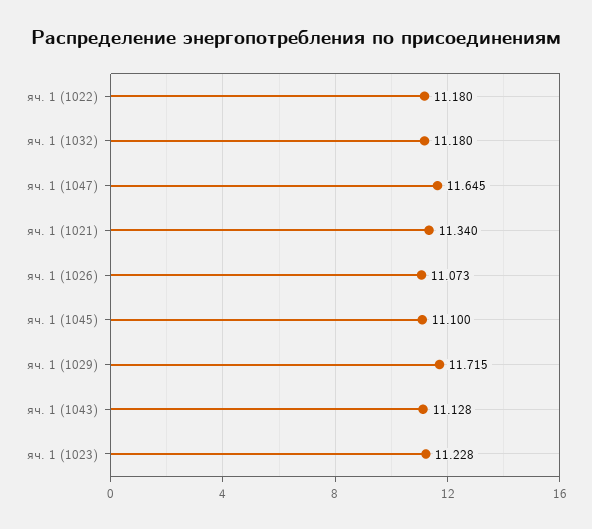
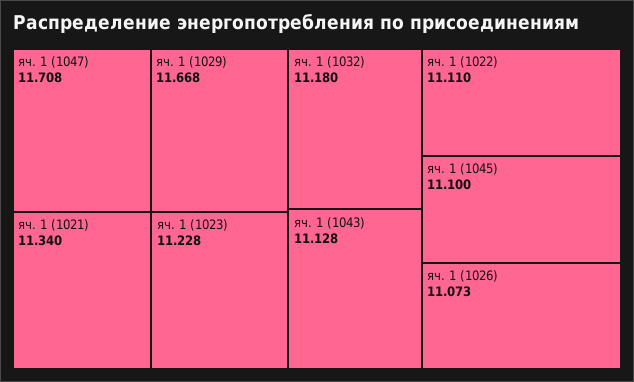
  {
-   "яч. 1 (1022)": 11.18,
+   "яч. 1 (1022)": 11.11,
    "яч. 1 (1032)": 11.18,
-   "яч. 1 (1047)": 11.645,
+   "яч. 1 (1047)": 11.708,
    "яч. 1 (1021)": 11.34,
    "яч. 1 (1026)": 11.073,
    "яч. 1 (1045)": 11.1,
-   "яч. 1 (1029)": 11.715,
+   "яч. 1 (1029)": 11.668,
    "яч. 1 (1043)": 11.128,
    "яч. 1 (1023)": 11.228
  }

